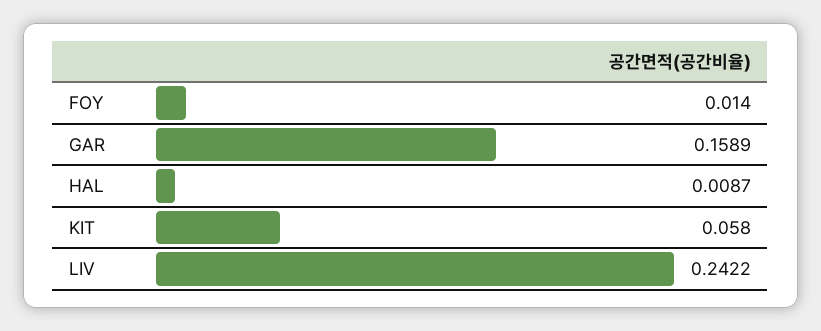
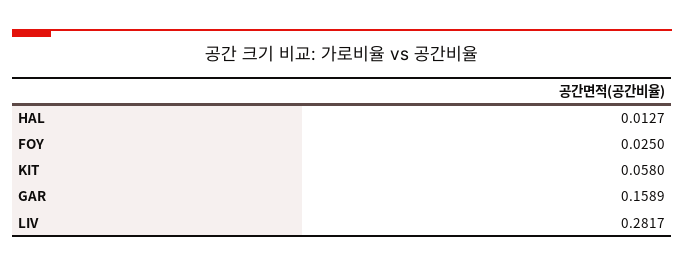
  {
-   "FOY": 0.014,
+   "FOY": 0.025,
    "GAR": 0.1589,
-   "HAL": 0.0087,
+   "HAL": 0.0127,
    "KIT": 0.058,
-   "LIV": 0.2422
+   "LIV": 0.2817
  }

